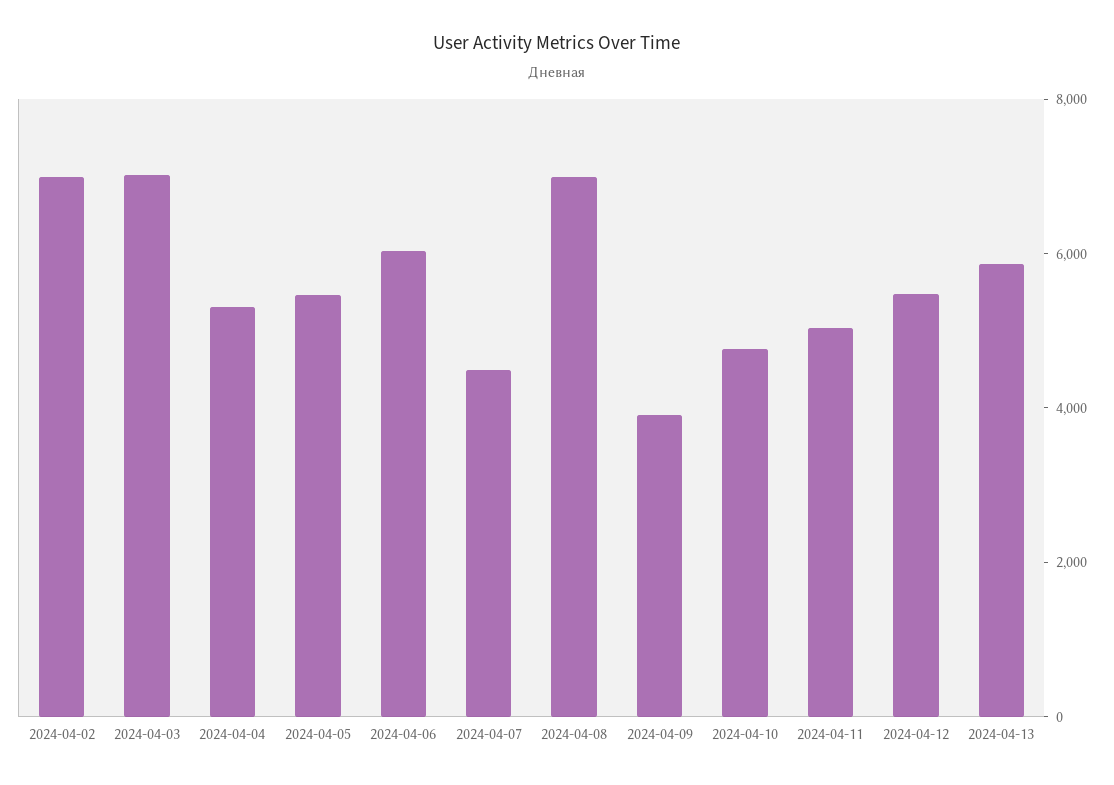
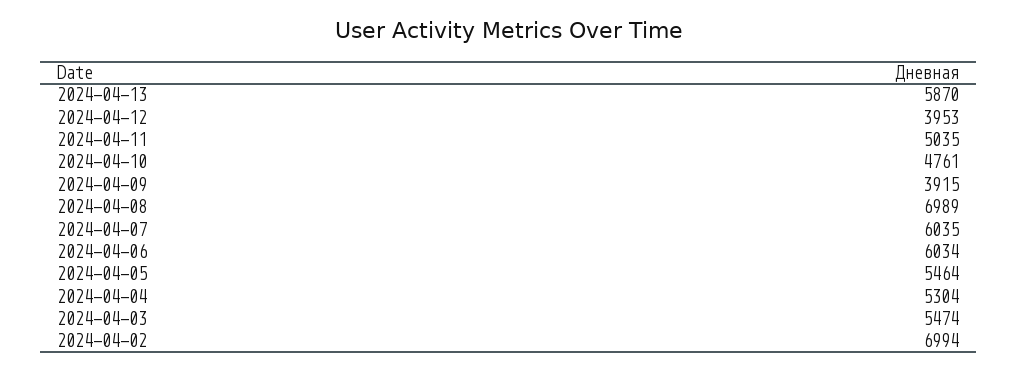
  {
    "2024-04-02": 6994,
-   "2024-04-03": 7000,
+   "2024-04-03": 5474,
    "2024-04-04": 5304,
    "2024-04-05": 5464,
    "2024-04-06": 6034,
-   "2024-04-07": 4500,
+   "2024-04-07": 6035,
    "2024-04-08": 6989,
    "2024-04-09": 3915,
    "2024-04-10": 4761,
    "2024-04-11": 5035,
-   "2024-04-12": 5500,
+   "2024-04-12": 3953,
    "2024-04-13": 5870
  }

